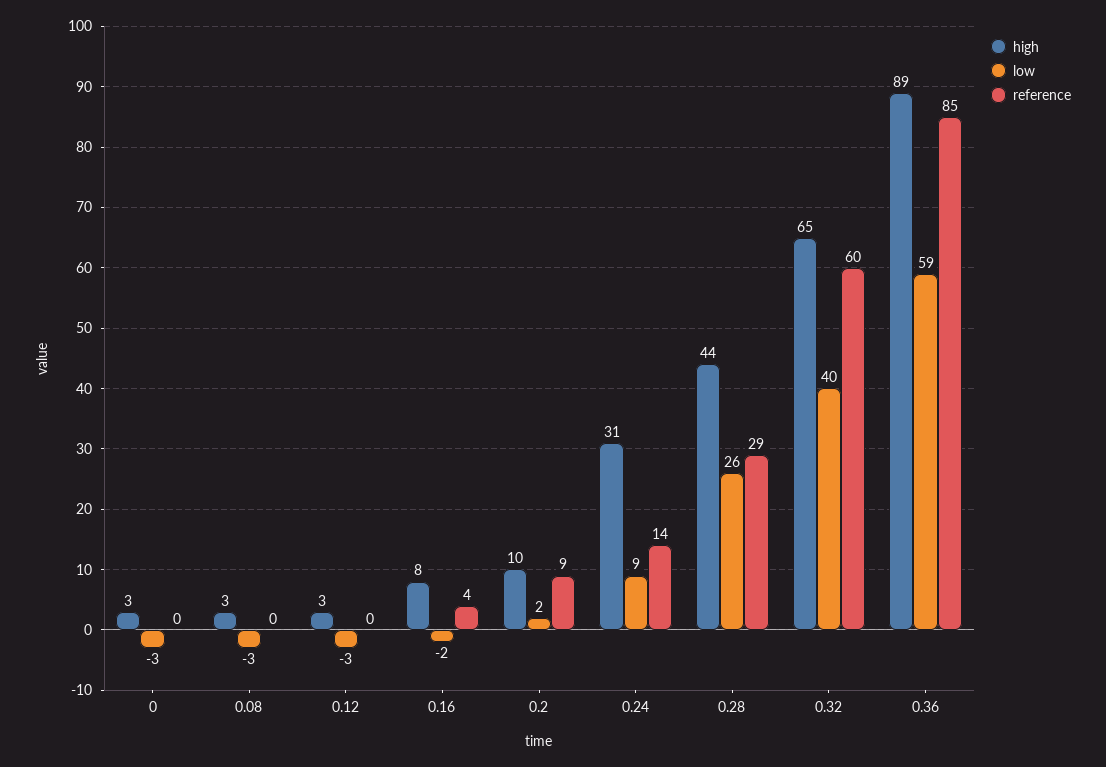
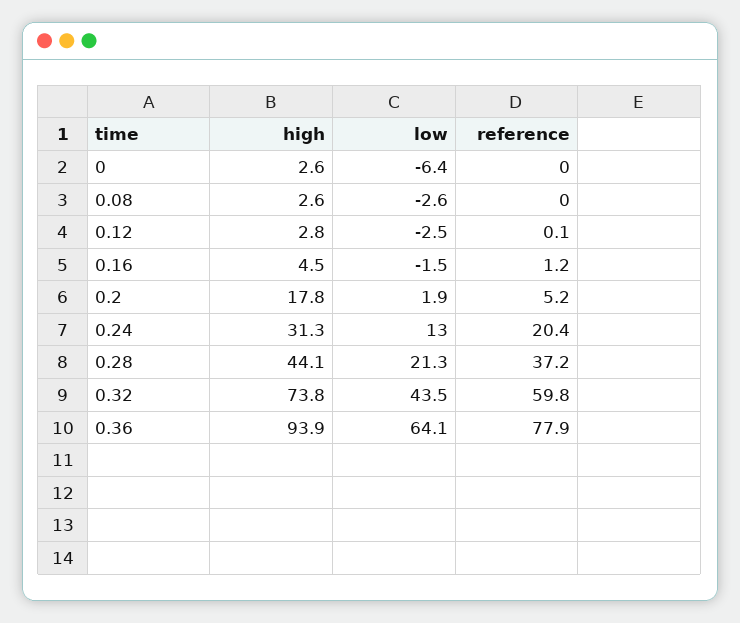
  {
    "high": {
      "0": 2.6,
      "0.08": 2.6,
      "0.12": 2.8,
-     "0.16": 8,
+     "0.16": 4.5,
-     "0.2": 10,
+     "0.2": 17.8,
      "0.24": 31.3,
      "0.28": 44.1,
-     "0.32": 65,
+     "0.32": 73.8,
-     "0.36": 89
+     "0.36": 93.9
    },
    "low": {
-     "0": -3,
+     "0": -6.4,
      "0.08": -2.6,
      "0.12": -2.5,
      "0.16": -1.5,
      "0.2": 1.9,
-     "0.24": 9,
+     "0.24": 13,
-     "0.28": 26,
+     "0.28": 21.3,
-     "0.32": 40,
+     "0.32": 43.5,
-     "0.36": 59
+     "0.36": 64.1
    },
    "reference": {
      "0": 0,
      "0.08": 0,
      "0.12": 0.1,
-     "0.16": 4,
+     "0.16": 1.2,
-     "0.2": 9,
+     "0.2": 5.2,
-     "0.24": 14,
+     "0.24": 20.4,
-     "0.28": 29,
+     "0.28": 37.2,
      "0.32": 59.8,
-     "0.36": 85
+     "0.36": 77.9
    }
  }

